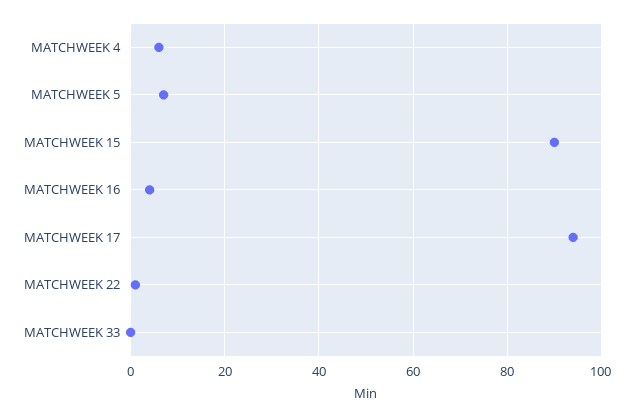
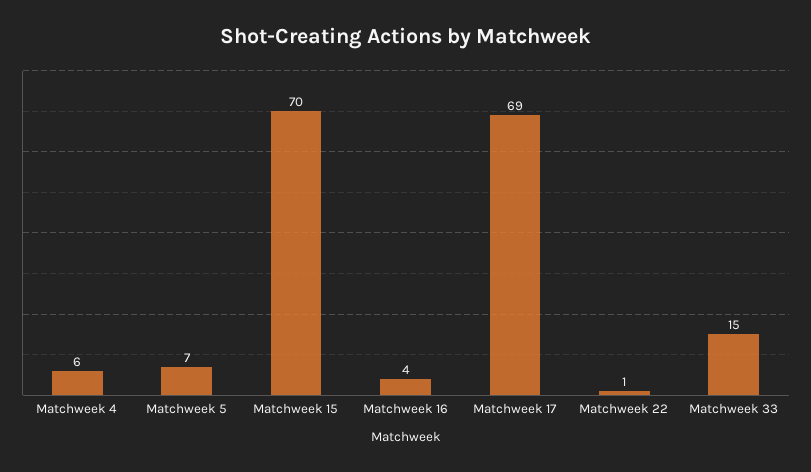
  {
    "MATCHWEEK 4": 6,
    "MATCHWEEK 5": 7,
-   "MATCHWEEK 15": 90,
+   "MATCHWEEK 15": 70,
    "MATCHWEEK 16": 4,
-   "MATCHWEEK 17": 95,
+   "MATCHWEEK 17": 69,
    "MATCHWEEK 22": 1,
-   "MATCHWEEK 33": 0
+   "MATCHWEEK 33": 15
  }

